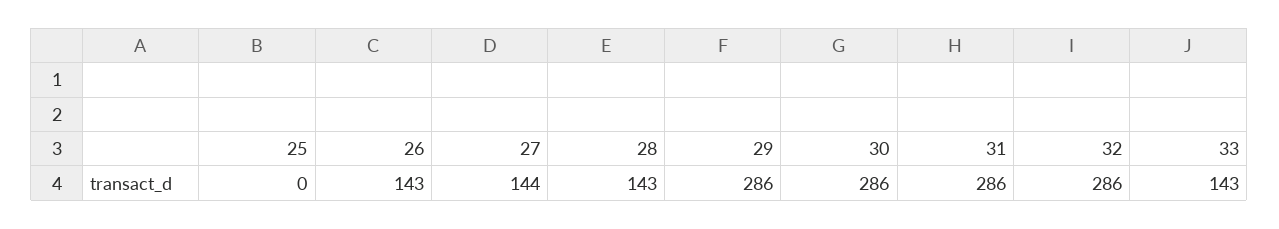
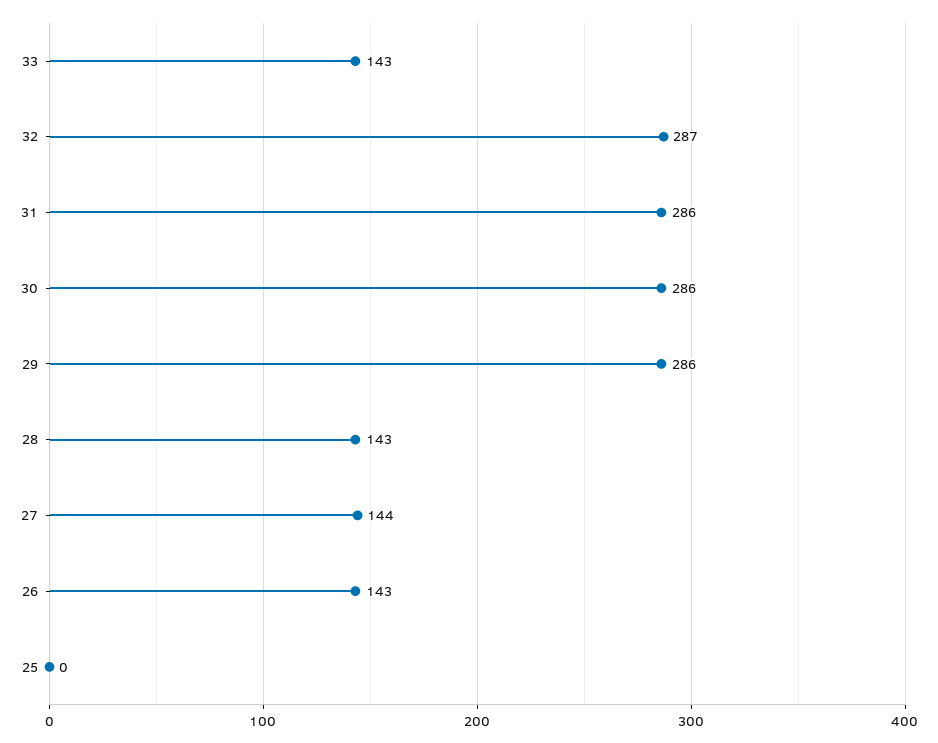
  {
    "25": 0,
    "26": 143,
    "27": 144,
    "28": 143,
    "29": 286,
    "30": 286,
    "31": 286,
-   "32": 286,
+   "32": 287,
    "33": 143
  }

